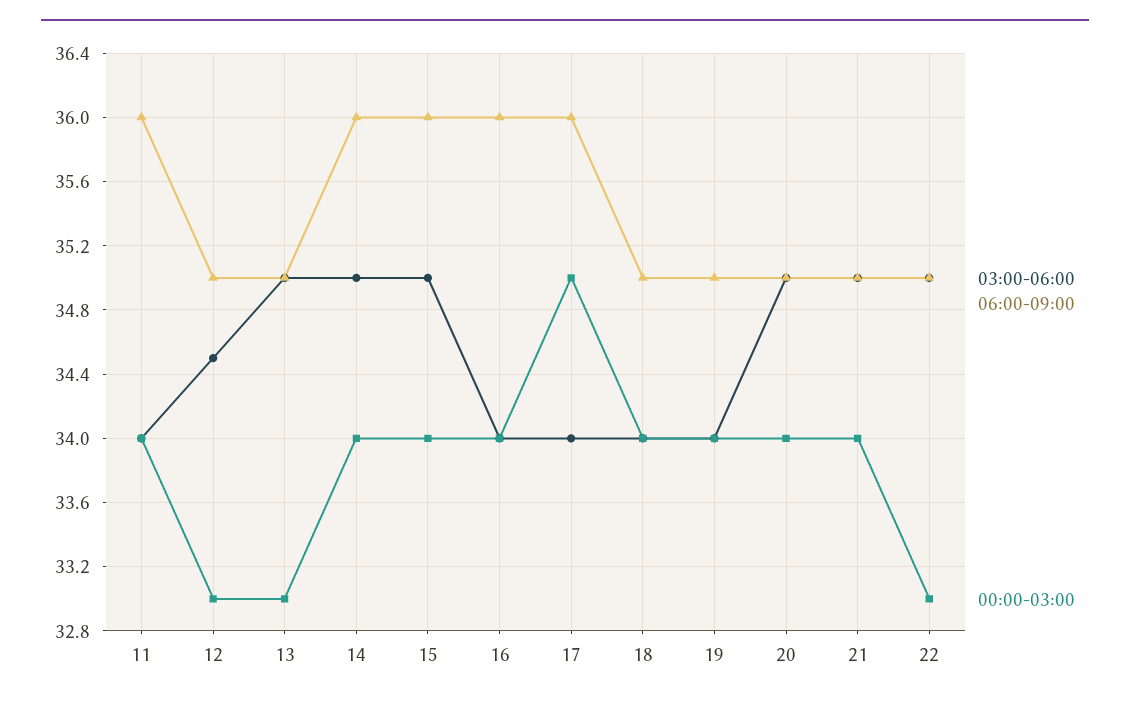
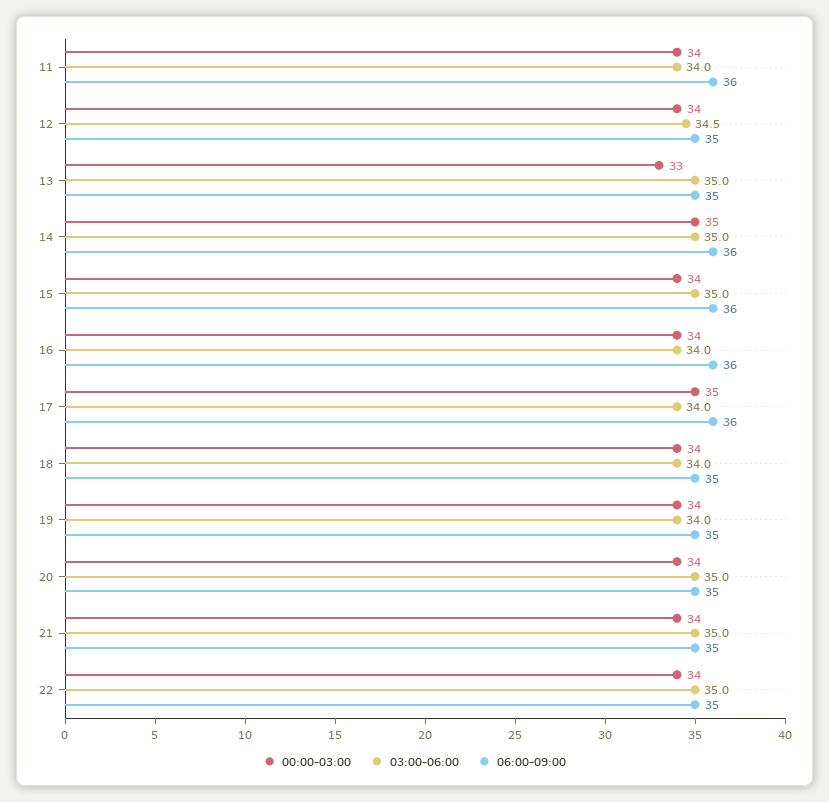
  {
    "03:00-06:00": {
      "11": 34,
      "12": 34.5,
      "13": 35,
      "14": 35,
      "15": 35,
      "16": 34,
      "17": 34,
      "18": 34,
      "19": 34,
      "20": 35,
      "21": 35,
      "22": 35
    },
    "06:00-09:00": {
      "11": 36,
      "12": 35,
      "13": 35,
      "14": 36,
      "15": 36,
      "16": 36,
      "17": 36,
      "18": 35,
      "19": 35,
      "20": 35,
      "21": 35,
      "22": 35
    },
    "00:00-03:00": {
      "11": 34,
-     "12": 33,
+     "12": 34,
      "13": 33,
-     "14": 34,
+     "14": 35,
      "15": 34,
      "16": 34,
      "17": 35,
      "18": 34,
      "19": 34,
      "20": 34,
      "21": 34,
-     "22": 33
+     "22": 34
    }
  }

